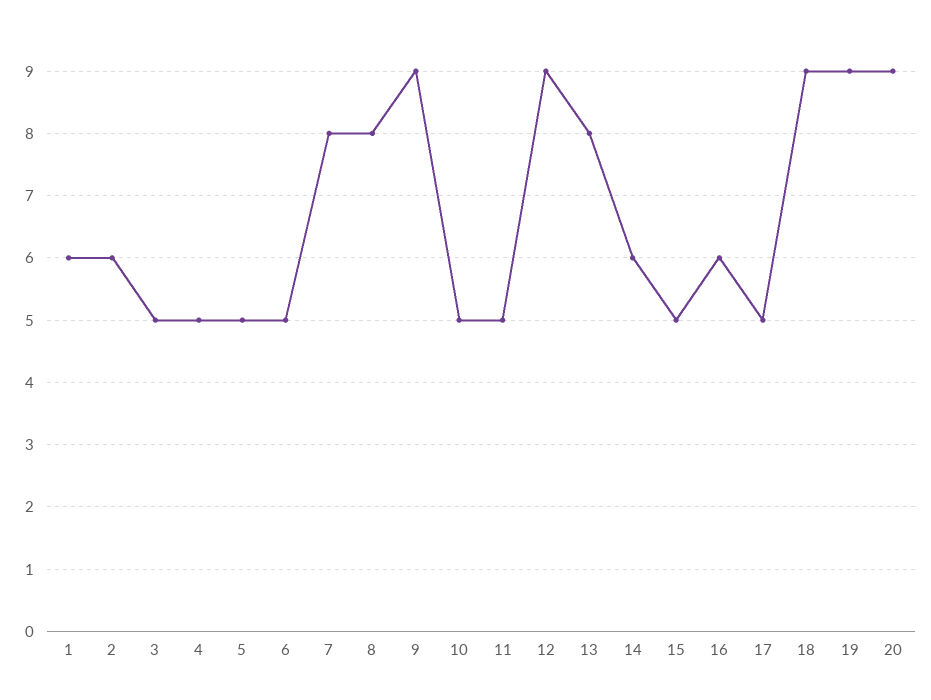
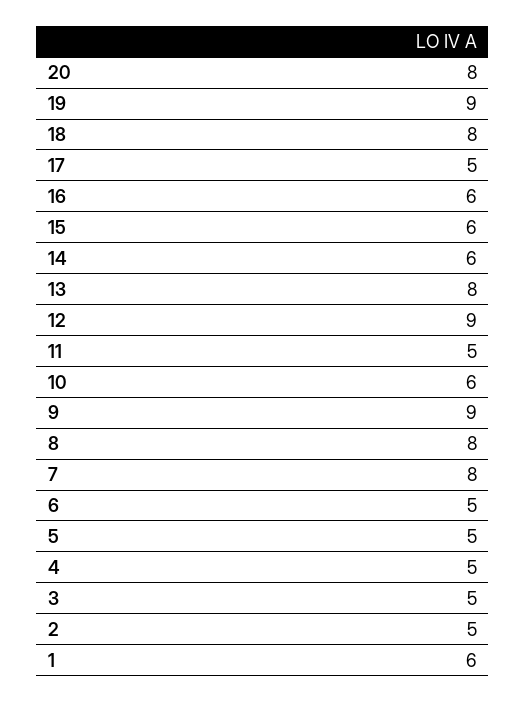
  {
    "1": 6,
-   "2": 6,
+   "2": 5,
    "3": 5,
    "4": 5,
    "5": 5,
    "6": 5,
    "7": 8,
    "8": 8,
    "9": 9,
-   "10": 5,
+   "10": 6,
    "11": 5,
    "12": 9,
    "13": 8,
    "14": 6,
-   "15": 5,
+   "15": 6,
    "16": 6,
    "17": 5,
-   "18": 9,
+   "18": 8,
    "19": 9,
-   "20": 9
+   "20": 8
  }

